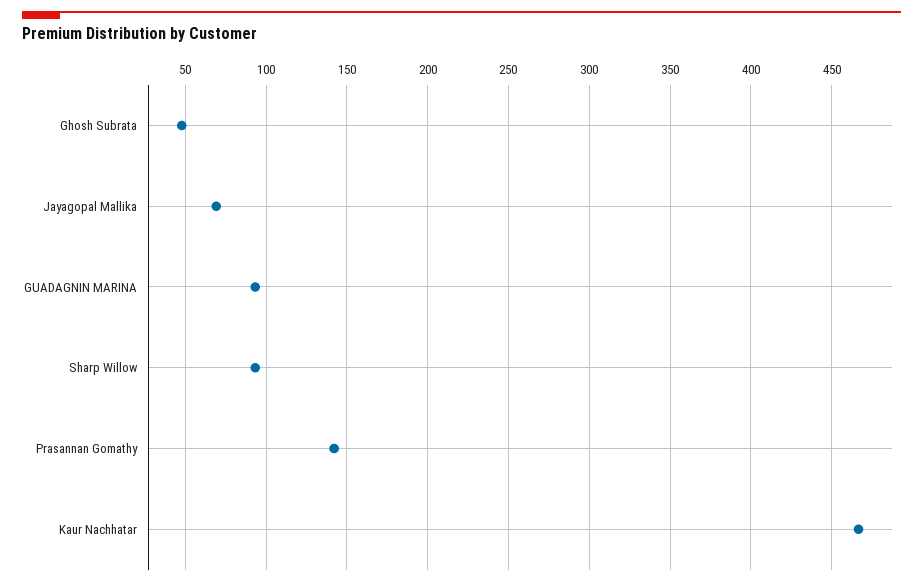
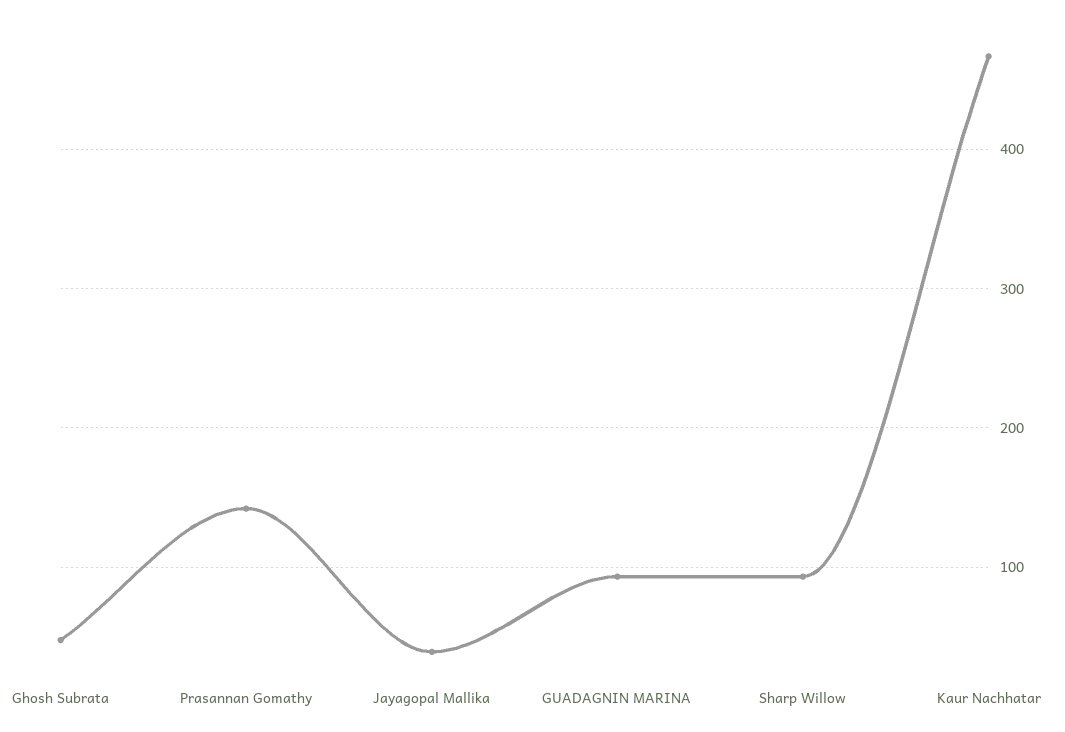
  {
    "Ghosh Subrata": 50,
-   "Jayagopal Mallika": 70,
+   "Jayagopal Mallika": 40,
    "GUADAGNIN MARINA": 95,
    "Sharp Willow": 95,
    "Prasannan Gomathy": 140,
    "Kaur Nachhatar": 465
  }

